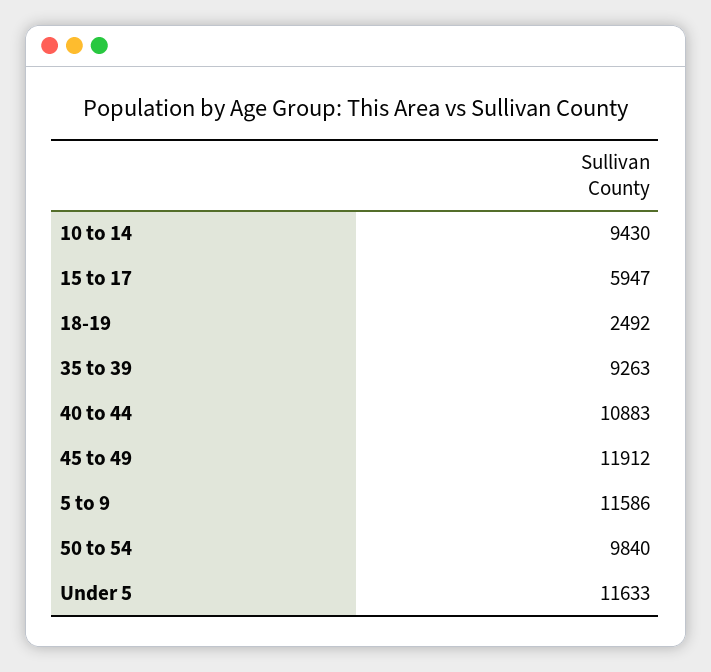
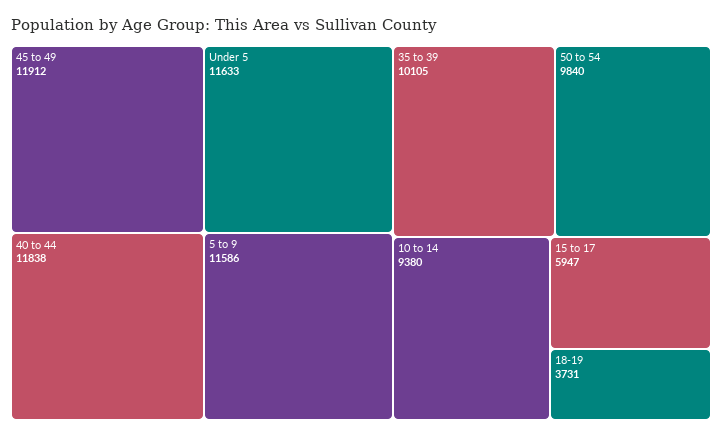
  {
-   "10 to 14": 9430,
+   "10 to 14": 9380,
    "15 to 17": 5947,
-   "18-19": 2492,
+   "18-19": 3731,
-   "35 to 39": 9263,
+   "35 to 39": 10105,
-   "40 to 44": 10883,
+   "40 to 44": 11838,
    "45 to 49": 11912,
    "5 to 9": 11586,
    "50 to 54": 9840,
    "Under 5": 11633
  }

